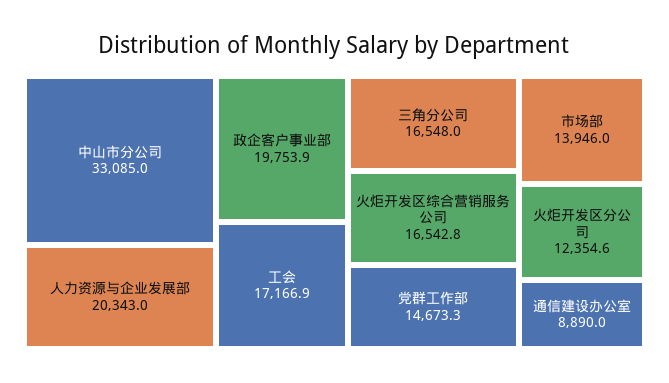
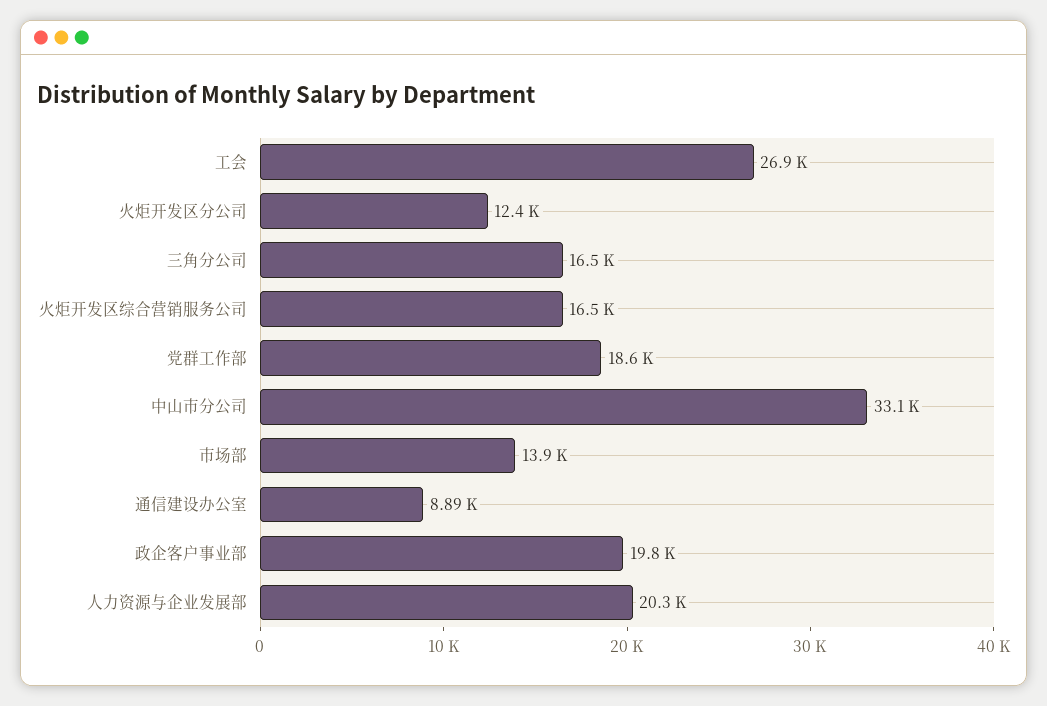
  {
    "中山市分公司": 33085,
    "人力资源与企业发展部": 20343,
    "政企客户事业部": 19753.9,
-   "工会": 17166.9,
+   "工会": 26900,
    "三角分公司": 16548,
    "火炬开发区综合营销服务公司": 16542.8,
-   "党群工作部": 14673.3,
+   "党群工作部": 18600,
    "市场部": 13946,
    "火炬开发区分公司": 12354.6,
    "通信建设办公室": 8890
  }

